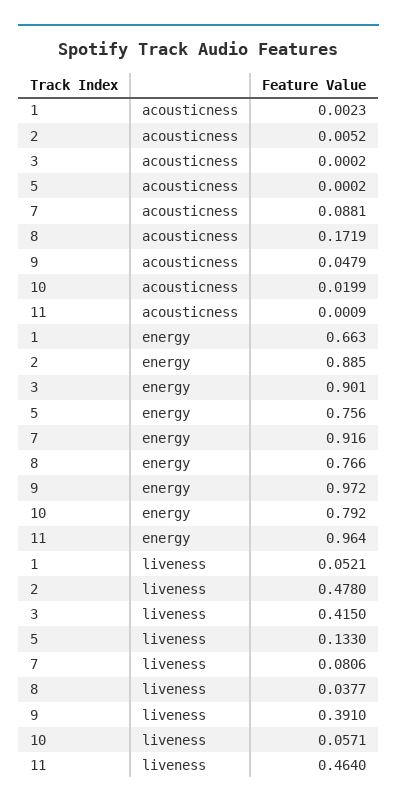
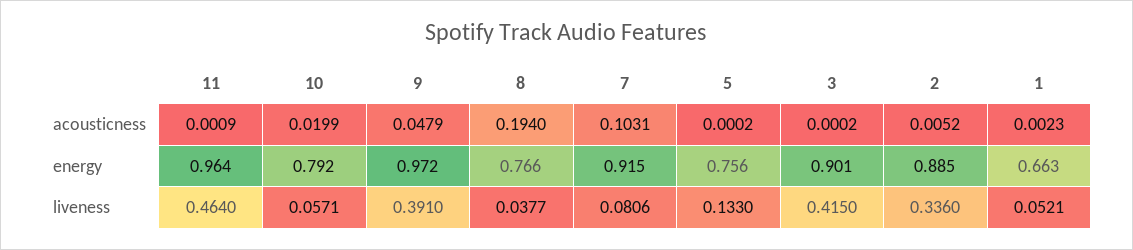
  {
    "1": {
      "acousticness": 0.0023,
      "energy": 0.663,
      "liveness": 0.0521
    },
    "2": {
      "acousticness": 0.0052,
      "energy": 0.885,
-     "liveness": 0.478
+     "liveness": 0.336
    },
    "3": {
      "acousticness": 0.0002,
      "energy": 0.901,
      "liveness": 0.415
    },
    "5": {
      "acousticness": 0.0002,
      "energy": 0.756,
      "liveness": 0.133
    },
    "7": {
-     "acousticness": 0.0881,
+     "acousticness": 0.1031,
-     "energy": 0.916,
+     "energy": 0.915,
      "liveness": 0.0806
    },
    "8": {
-     "acousticness": 0.1719,
+     "acousticness": 0.194,
      "energy": 0.766,
      "liveness": 0.0377
    },
    "9": {
      "acousticness": 0.0479,
      "energy": 0.972,
      "liveness": 0.391
    },
    "10": {
      "acousticness": 0.0199,
      "energy": 0.792,
      "liveness": 0.0571
    },
    "11": {
      "acousticness": 0.0009,
      "energy": 0.964,
      "liveness": 0.464
    }
  }

